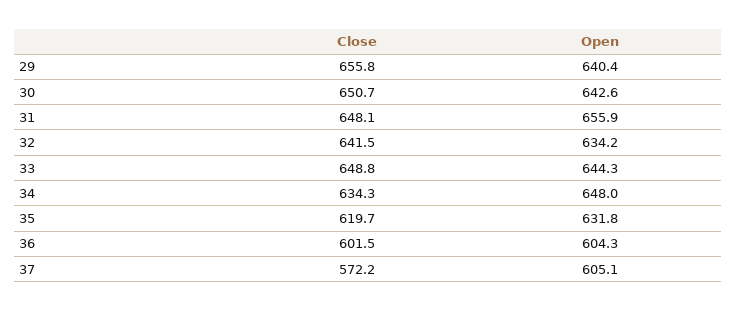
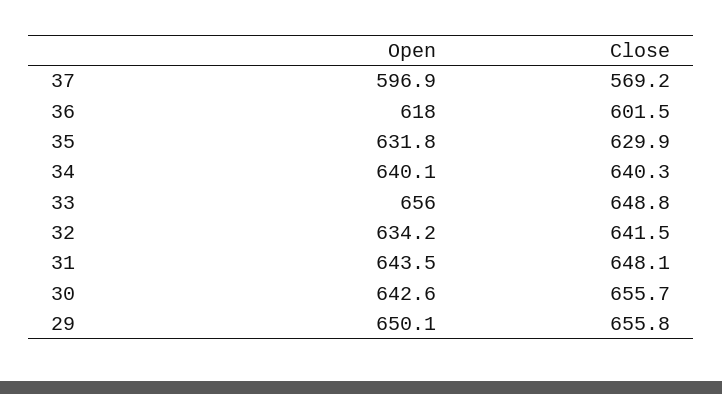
  {
    "Close": {
      "29": 655.8,
-     "30": 650.7,
+     "30": 655.7,
      "31": 648.1,
      "32": 641.5,
      "33": 648.8,
-     "34": 634.3,
+     "34": 640.3,
-     "35": 619.7,
+     "35": 629.9,
      "36": 601.5,
-     "37": 572.2
+     "37": 569.2
    },
    "Open": {
-     "29": 640.4,
+     "29": 650.1,
      "30": 642.6,
-     "31": 655.9,
+     "31": 643.5,
      "32": 634.2,
-     "33": 644.3,
+     "33": 656,
-     "34": 648,
+     "34": 640.1,
      "35": 631.8,
-     "36": 604.3,
+     "36": 618,
-     "37": 605.1
+     "37": 596.9
    }
  }

